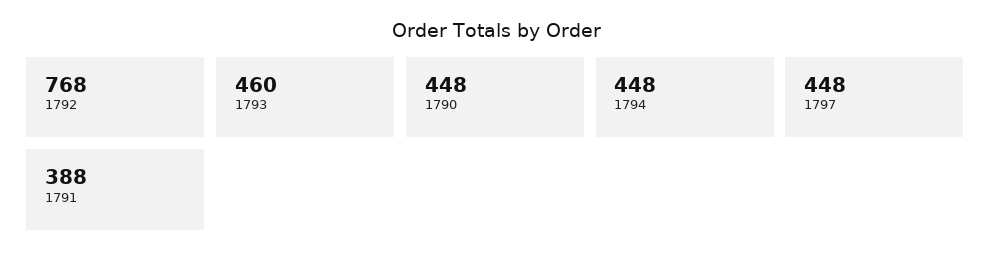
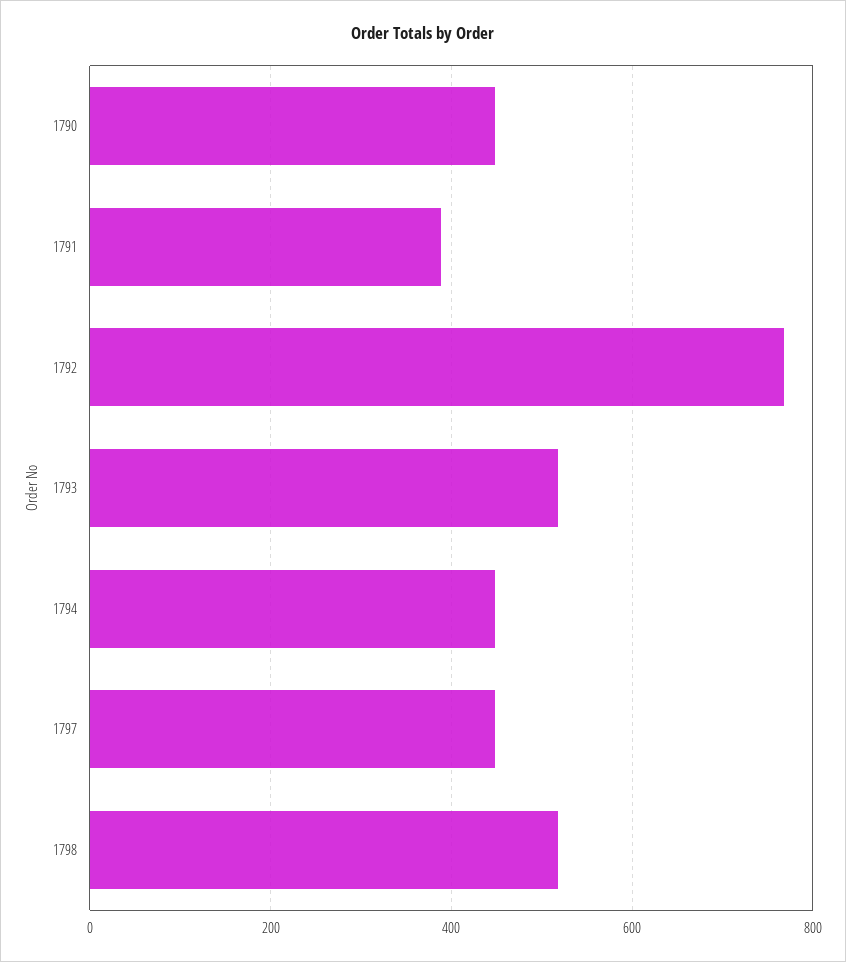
  {
    "1792": 768,
-   "1793": 460,
+   "1793": 520,
    "1790": 448,
    "1794": 448,
    "1797": 448,
-   "1791": 388
+   "1791": 388,
+   "1798": 520
  }

